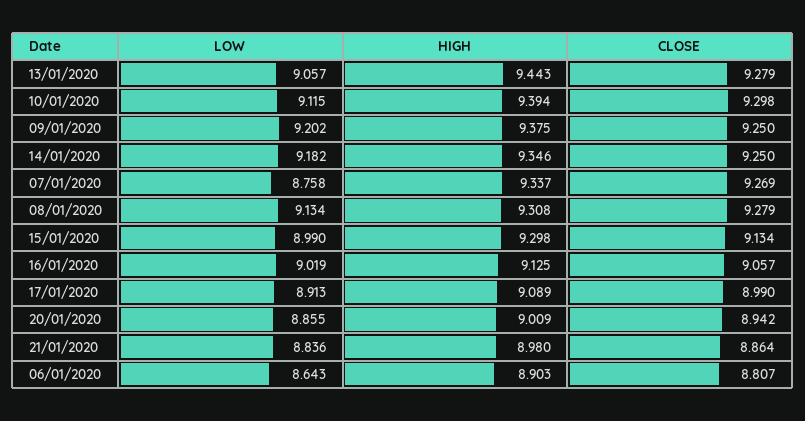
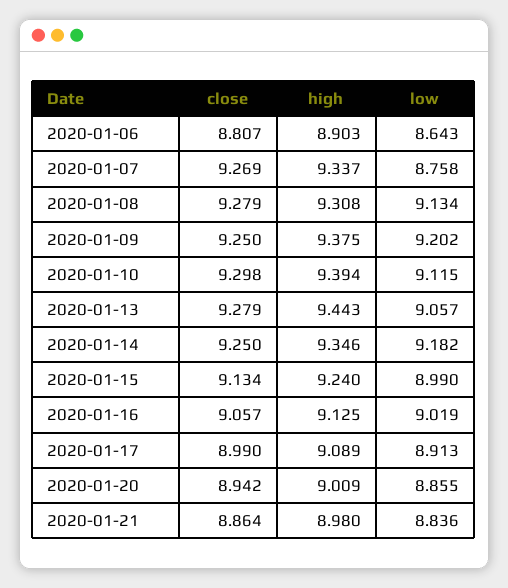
  {
    "LOW": {
      "13/01/2020": 9.057,
      "10/01/2020": 9.115,
      "09/01/2020": 9.202,
      "14/01/2020": 9.182,
      "07/01/2020": 8.758,
      "08/01/2020": 9.134,
      "15/01/2020": 8.99,
      "16/01/2020": 9.019,
      "17/01/2020": 8.913,
      "20/01/2020": 8.855,
      "21/01/2020": 8.836,
      "06/01/2020": 8.643
    },
    "HIGH": {
      "13/01/2020": 9.443,
      "10/01/2020": 9.394,
      "09/01/2020": 9.375,
      "14/01/2020": 9.346,
      "07/01/2020": 9.337,
      "08/01/2020": 9.308,
-     "15/01/2020": 9.298,
+     "15/01/2020": 9.24,
      "16/01/2020": 9.125,
      "17/01/2020": 9.089,
      "20/01/2020": 9.009,
      "21/01/2020": 8.98,
      "06/01/2020": 8.903
    },
    "CLOSE": {
      "13/01/2020": 9.279,
      "10/01/2020": 9.298,
      "09/01/2020": 9.25,
      "14/01/2020": 9.25,
      "07/01/2020": 9.269,
      "08/01/2020": 9.279,
      "15/01/2020": 9.134,
      "16/01/2020": 9.057,
      "17/01/2020": 8.99,
      "20/01/2020": 8.942,
      "21/01/2020": 8.864,
      "06/01/2020": 8.807
    }
  }

